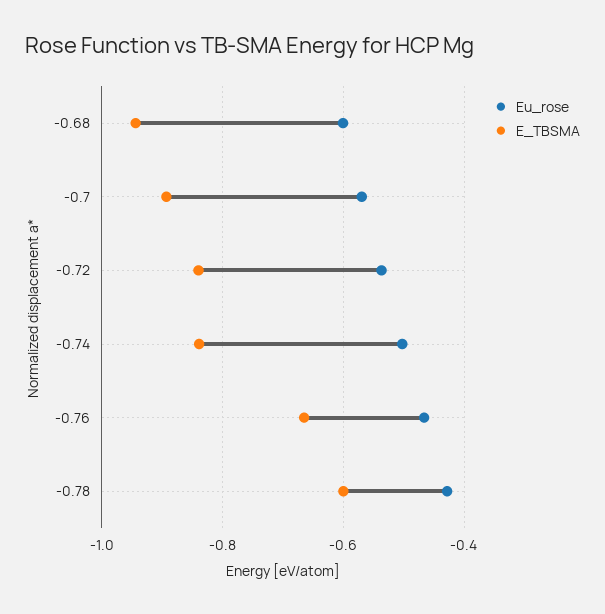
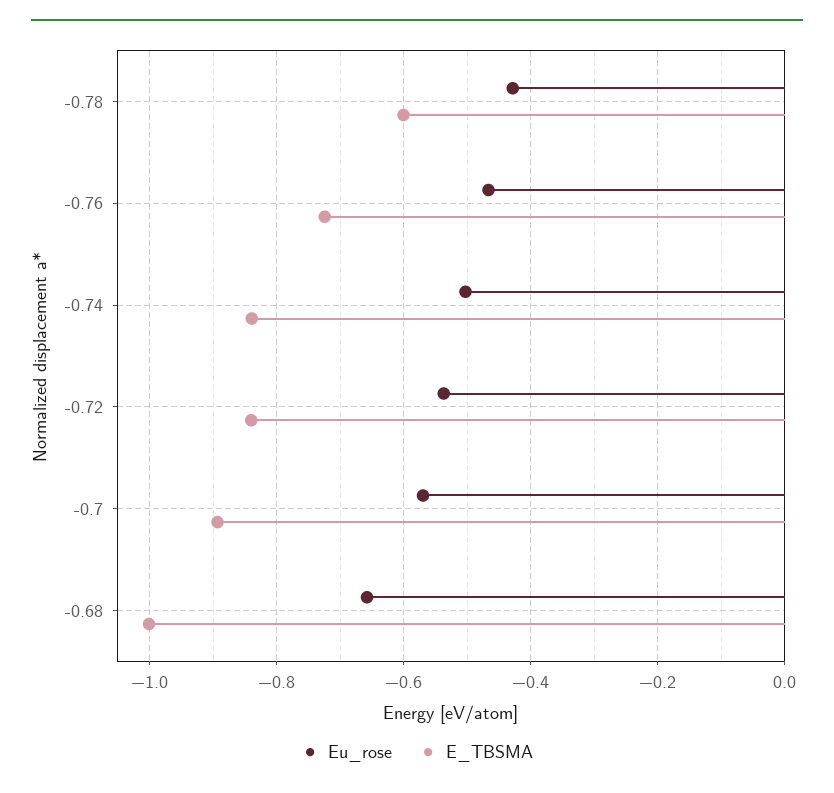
  {
    "Eu_rose": {
-     "-0.68": -0.6,
+     "-0.68": -0.66,
      "-0.7": -0.56,
      "-0.72": -0.54,
      "-0.74": -0.5,
      "-0.76": -0.46,
      "-0.78": -0.42
    },
    "E_TBSMA": {
-     "-0.68": -0.94,
+     "-0.68": -1,
      "-0.7": -0.9,
      "-0.72": -0.84,
      "-0.74": -0.84,
-     "-0.76": -0.66,
+     "-0.76": -0.72,
      "-0.78": -0.6
    }
  }

